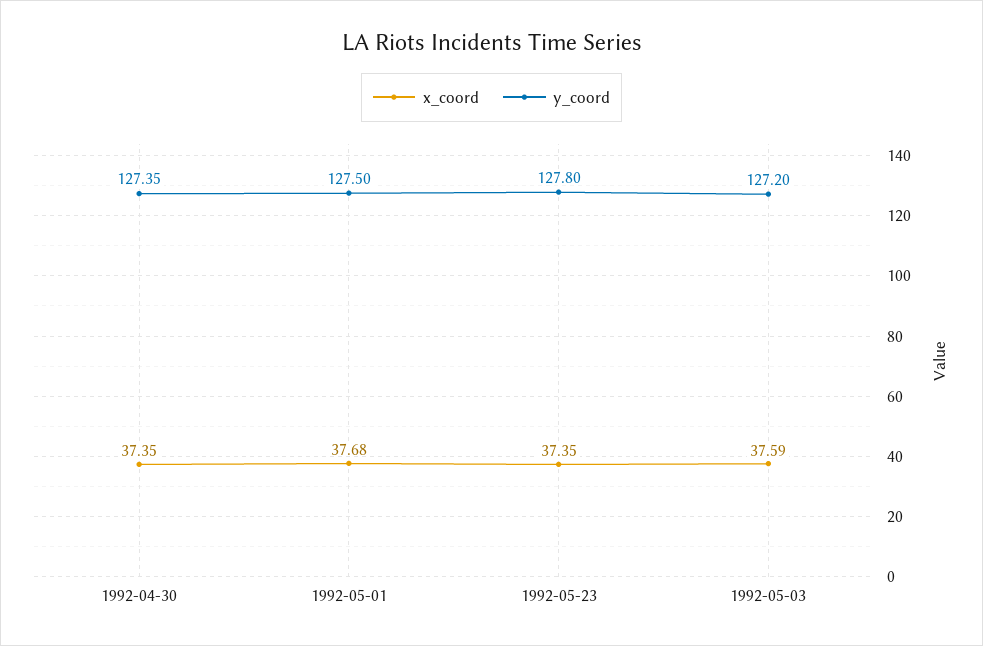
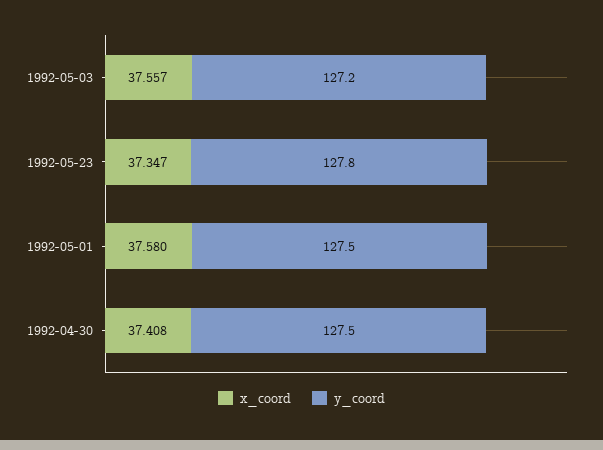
  {
    "x_coord": {
-     "1992-04-30": 37.35,
+     "1992-04-30": 37.408,
-     "1992-05-01": 37.68,
+     "1992-05-01": 37.58,
      "1992-05-23": 37.347,
-     "1992-05-03": 37.59
+     "1992-05-03": 37.557
    },
    "y_coord": {
-     "1992-04-30": 127.35,
+     "1992-04-30": 127.5,
      "1992-05-01": 127.5,
      "1992-05-23": 127.8,
      "1992-05-03": 127.2
    }
  }

